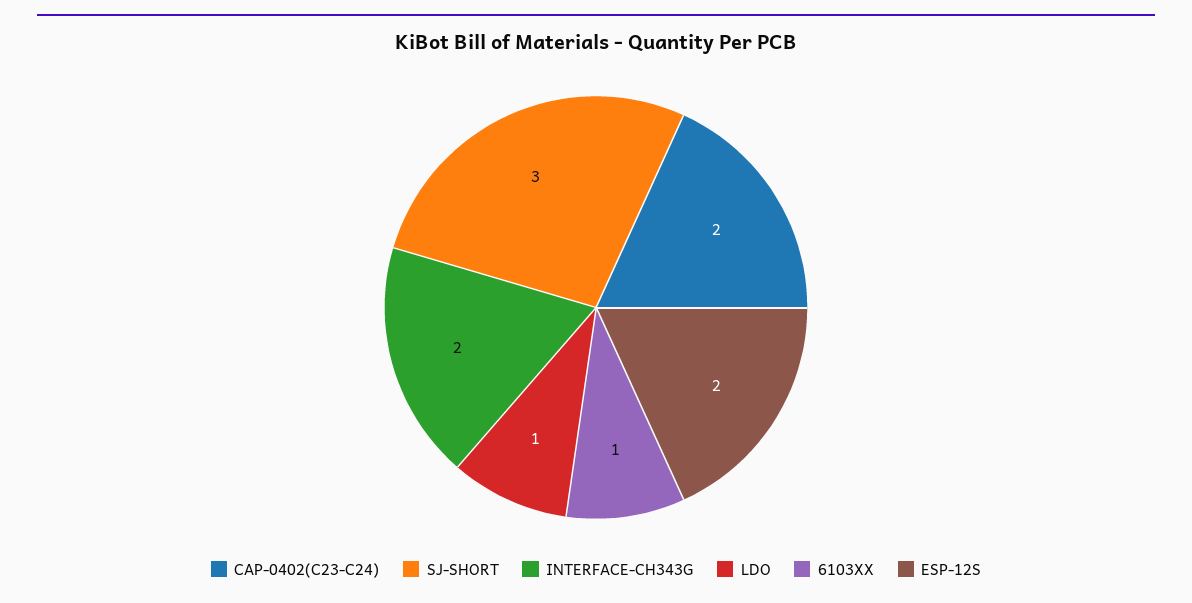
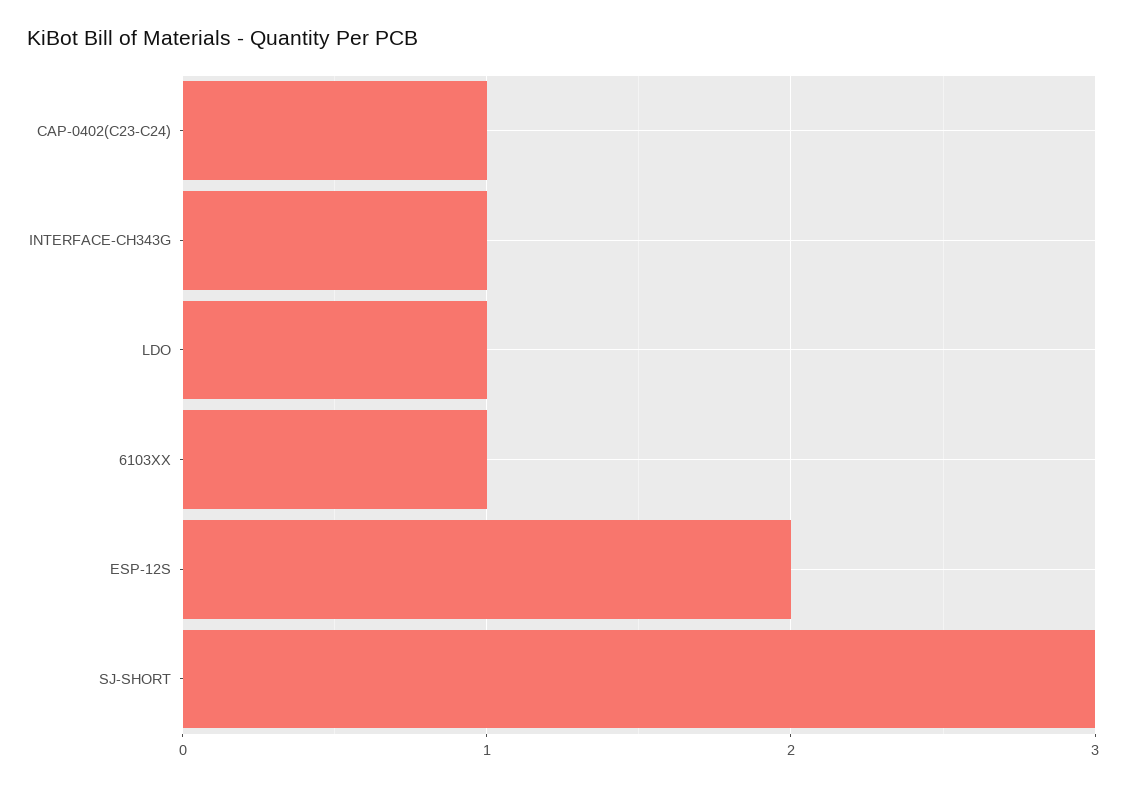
  {
-   "CAP-0402(C23-C24)": 2,
+   "CAP-0402(C23-C24)": 1,
    "SJ-SHORT": 3,
-   "INTERFACE-CH343G": 2,
+   "INTERFACE-CH343G": 1,
    "LDO": 1,
    "6103XX": 1,
    "ESP-12S": 2
  }

